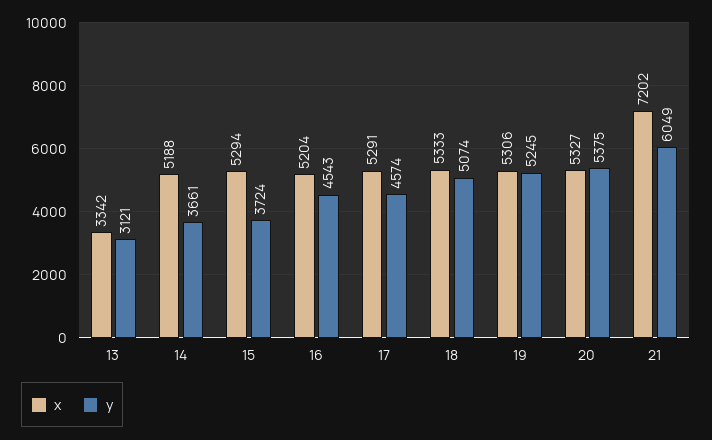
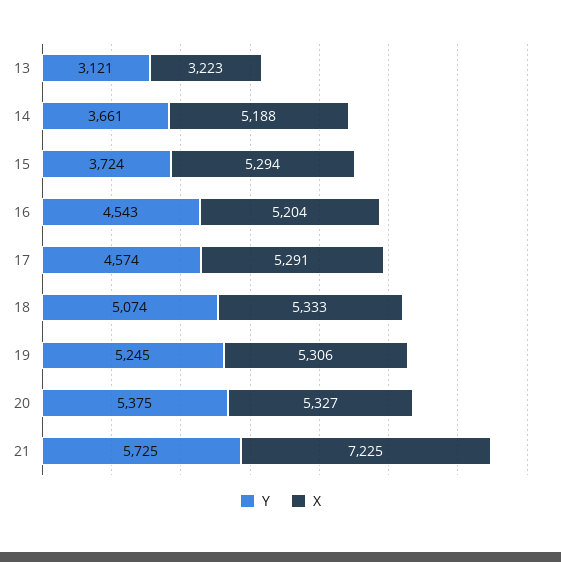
  {
    "x": {
-     "13": 3342,
+     "13": 3223,
      "14": 5188,
      "15": 5294,
      "16": 5204,
      "17": 5291,
      "18": 5333,
      "19": 5306,
      "20": 5327,
-     "21": 7202
+     "21": 7225
    },
    "y": {
      "13": 3121,
      "14": 3661,
      "15": 3724,
      "16": 4543,
      "17": 4574,
      "18": 5074,
      "19": 5245,
      "20": 5375,
-     "21": 6049
+     "21": 5725
    }
  }

